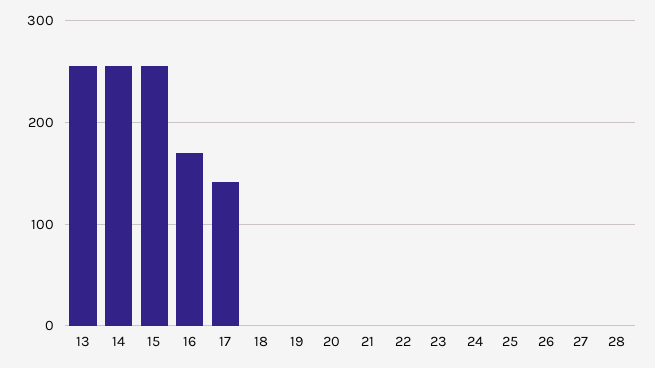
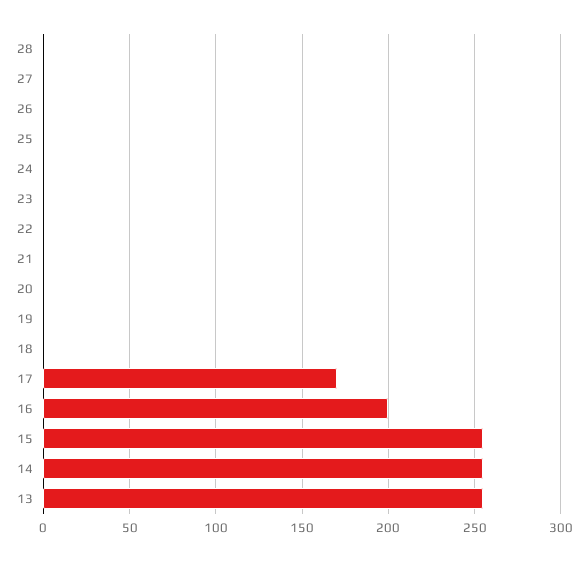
  {
    "13": 255,
    "14": 255,
    "15": 255,
-   "16": 170,
+   "16": 200,
-   "17": 140,
+   "17": 170,
    "18": 0,
    "19": 0,
    "20": 0,
    "21": 0,
    "22": 0,
    "23": 0,
    "24": 0,
    "25": 0,
    "26": 0,
    "27": 0,
    "28": 0
  }

